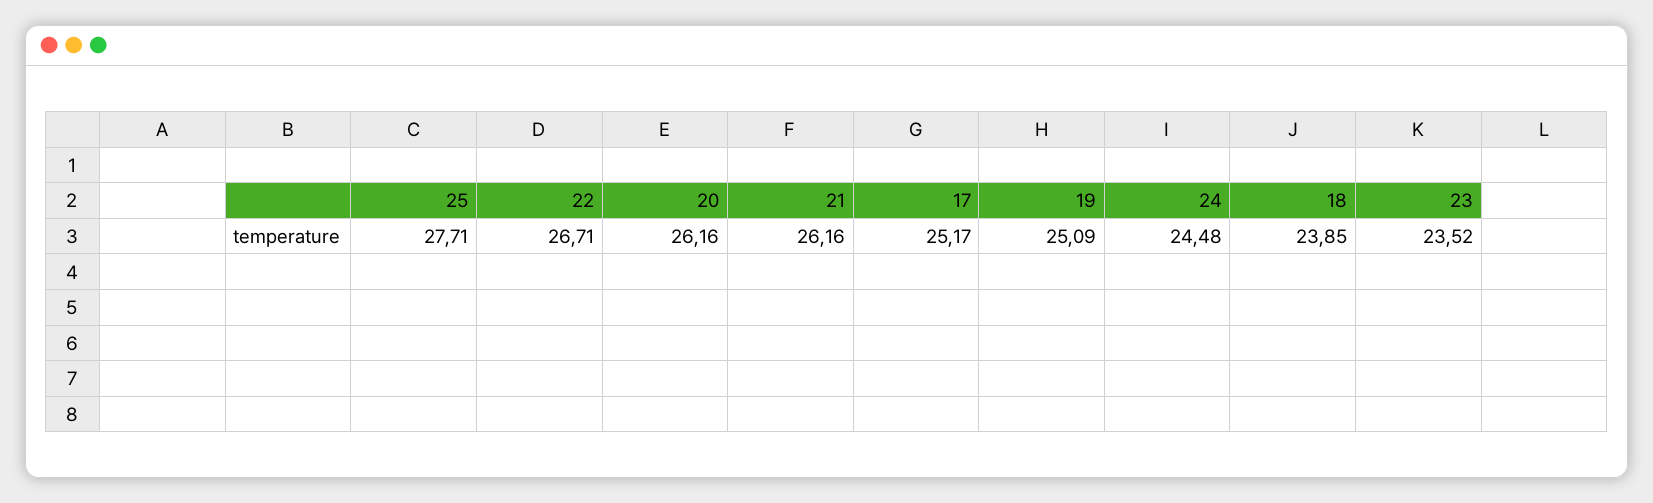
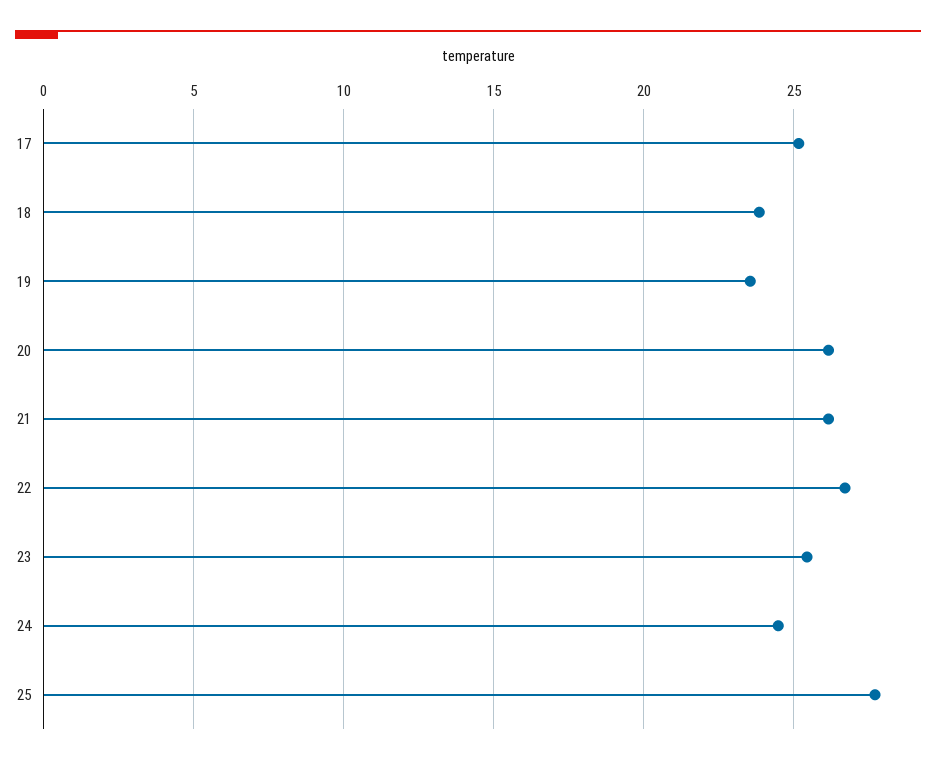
  {
    "25": 27.71,
    "22": 26.71,
    "20": 26.16,
    "21": 26.16,
    "17": 25.17,
-   "19": 25.09,
+   "19": 23.5,
    "24": 24.48,
    "18": 23.85,
-   "23": 23.52
+   "23": 25.5
  }

